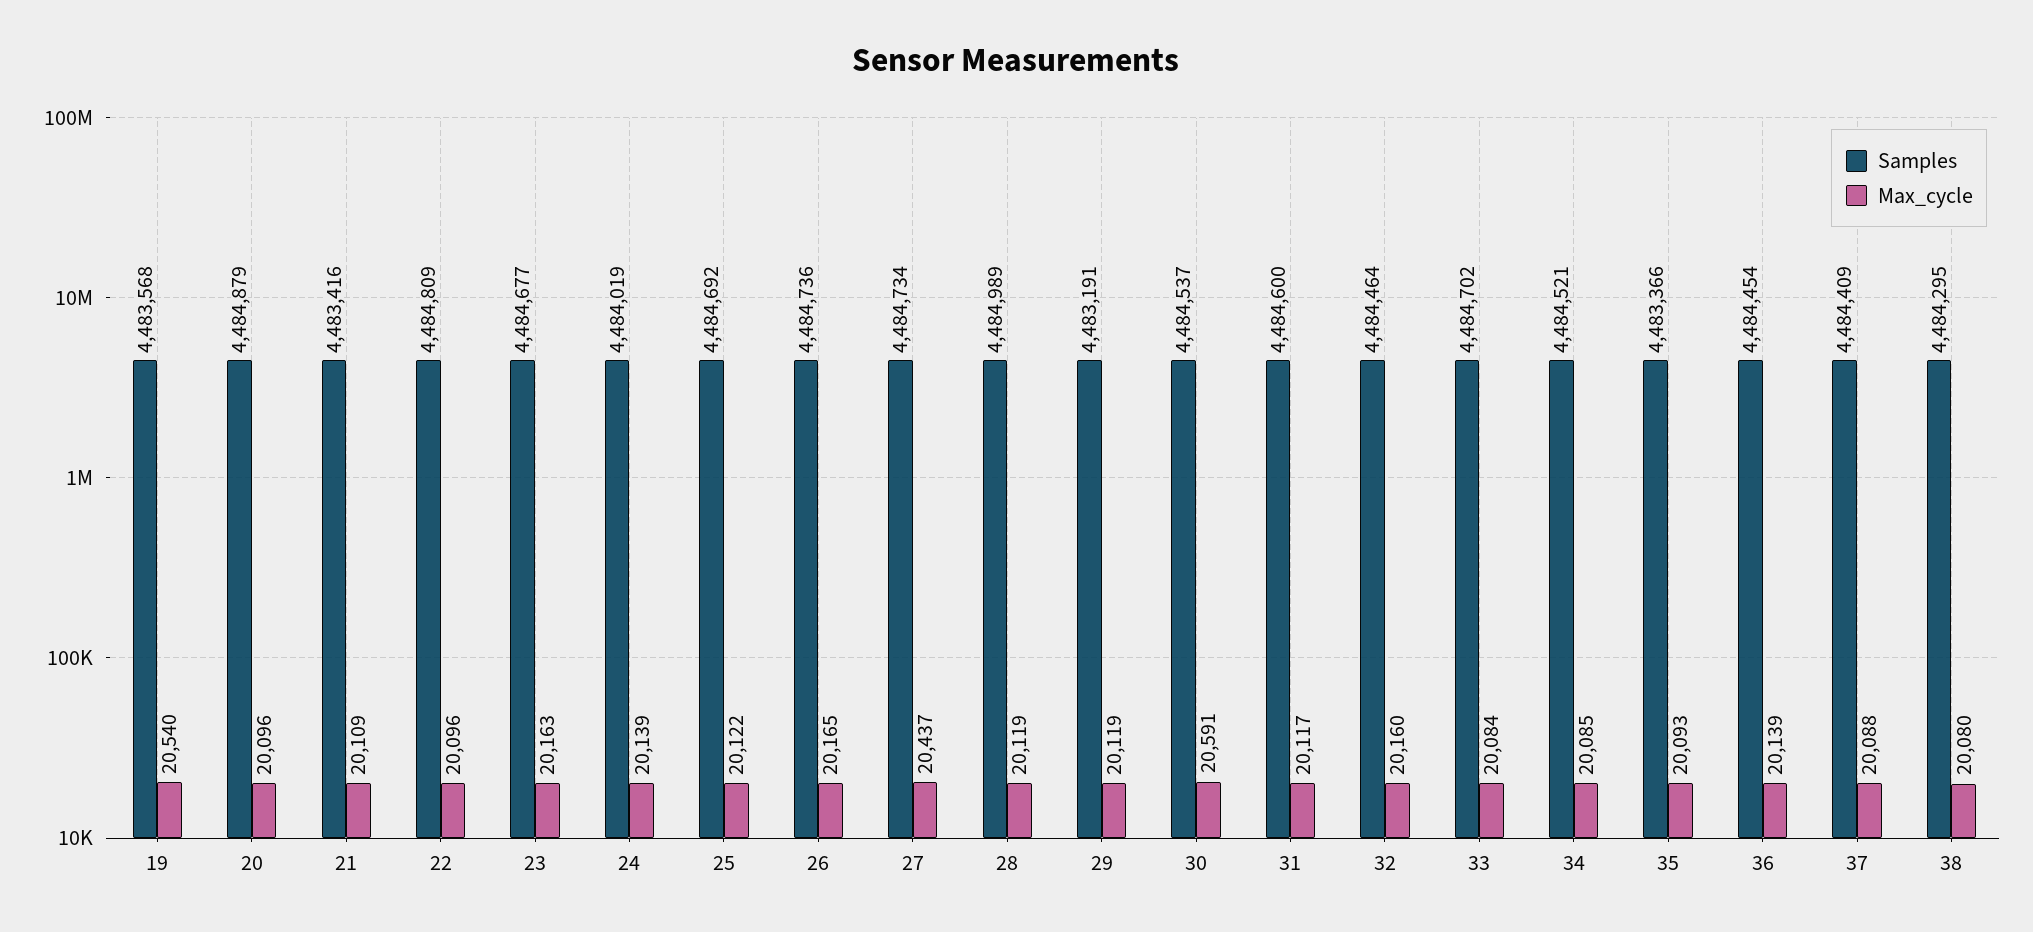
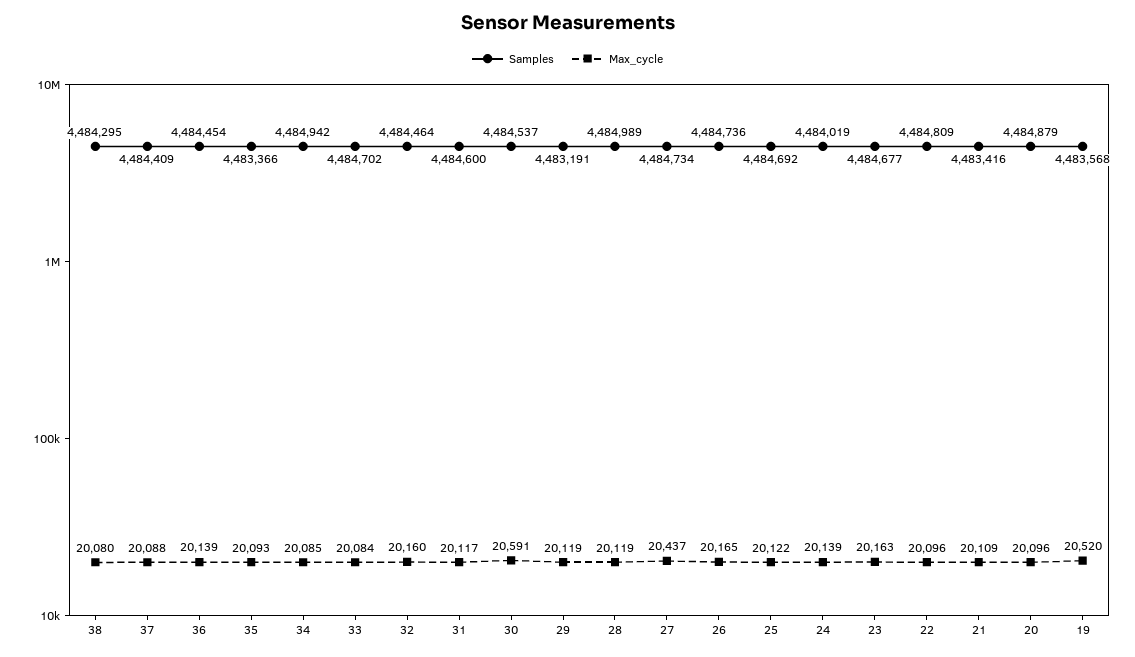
  {
    "Samples": {
      "19": 4483568,
      "20": 4484879,
      "21": 4483416,
      "22": 4484809,
      "23": 4484677,
      "24": 4484019,
      "25": 4484692,
      "26": 4484736,
      "27": 4484734,
      "28": 4484989,
      "29": 4483191,
      "30": 4484537,
      "31": 4484600,
      "32": 4484464,
      "33": 4484702,
-     "34": 4484521,
+     "34": 4484942,
      "35": 4483366,
      "36": 4484454,
      "37": 4484409,
      "38": 4484295
    },
    "Max_cycle": {
-     "19": 20540,
+     "19": 20520,
      "20": 20096,
      "21": 20109,
      "22": 20096,
      "23": 20163,
      "24": 20139,
      "25": 20122,
      "26": 20165,
      "27": 20437,
      "28": 20119,
      "29": 20119,
      "30": 20591,
      "31": 20117,
      "32": 20160,
      "33": 20084,
      "34": 20085,
      "35": 20093,
      "36": 20139,
      "37": 20088,
      "38": 20080
    }
  }

